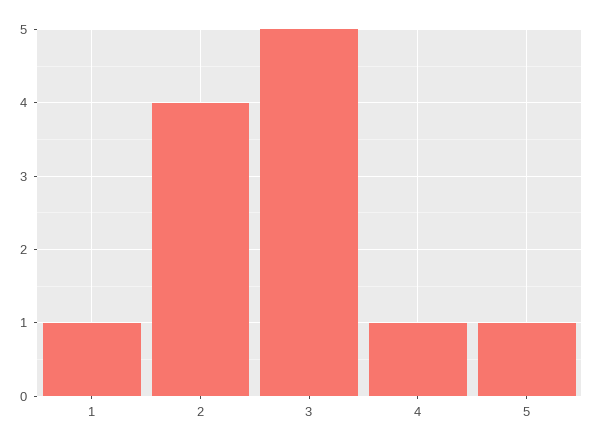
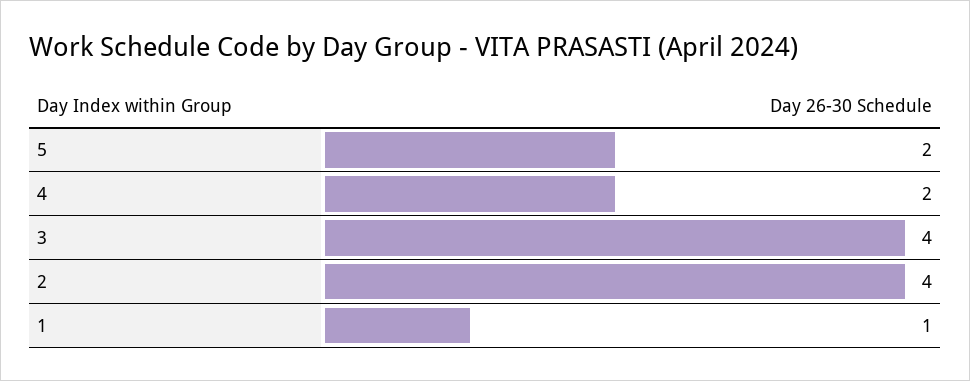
  {
    "1": 1,
    "2": 4,
-   "3": 5,
+   "3": 4,
-   "4": 1,
+   "4": 2,
-   "5": 1
+   "5": 2
  }

